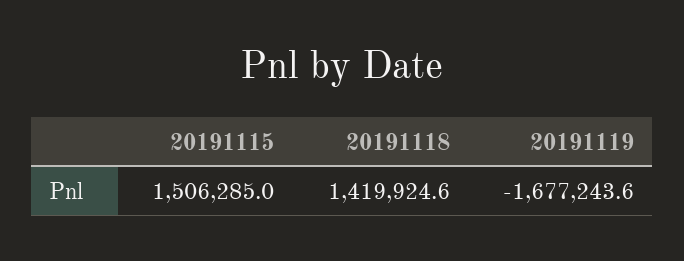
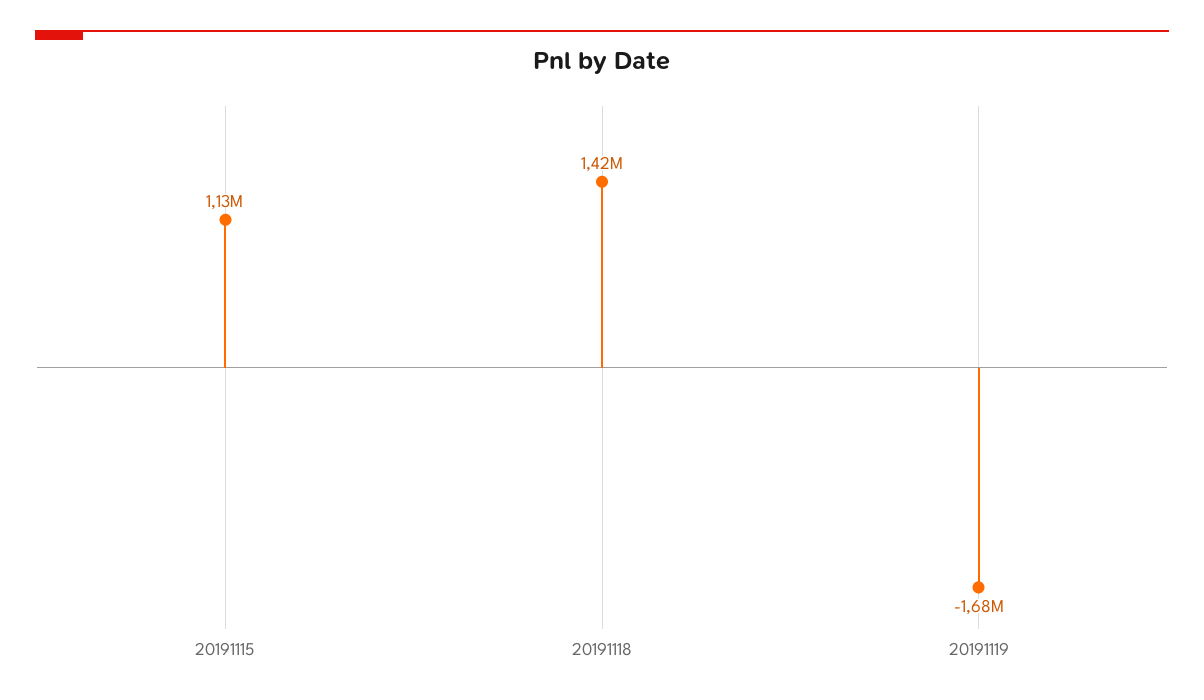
  {
-   "20191115": 1506285,
+   "20191115": 1130000,
    "20191118": 1419924.6,
    "20191119": -1677243.6
  }

